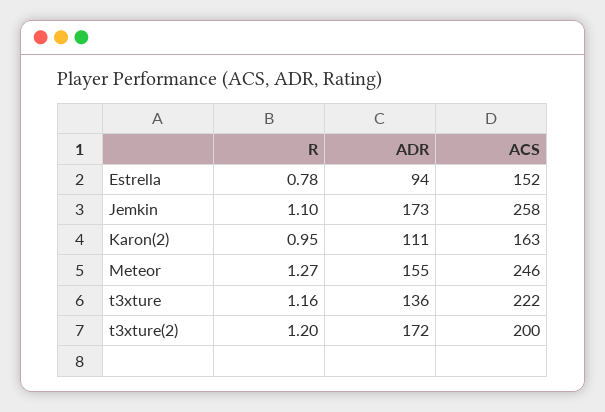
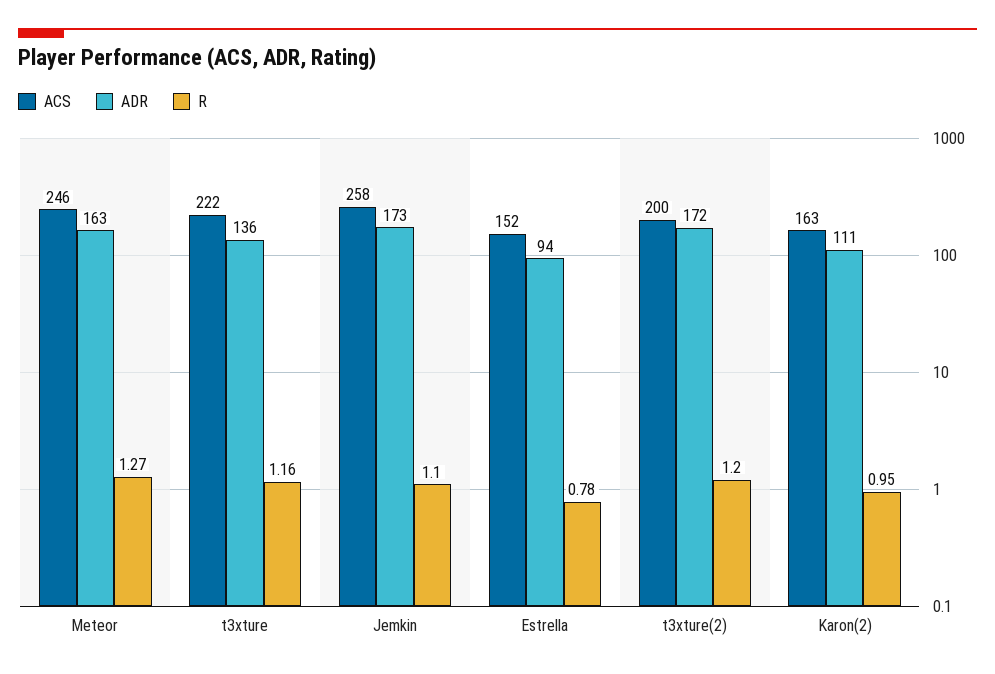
  {
    "R": {
      "Estrella": 0.78,
      "Jemkin": 1.1,
      "Karon(2)": 0.95,
      "Meteor": 1.27,
      "t3xture": 1.16,
      "t3xture(2)": 1.2
    },
    "ADR": {
      "Estrella": 94,
      "Jemkin": 173,
      "Karon(2)": 111,
-     "Meteor": 155,
+     "Meteor": 163,
      "t3xture": 136,
      "t3xture(2)": 172
    },
    "ACS": {
      "Estrella": 152,
      "Jemkin": 258,
      "Karon(2)": 163,
      "Meteor": 246,
      "t3xture": 222,
      "t3xture(2)": 200
    }
  }

